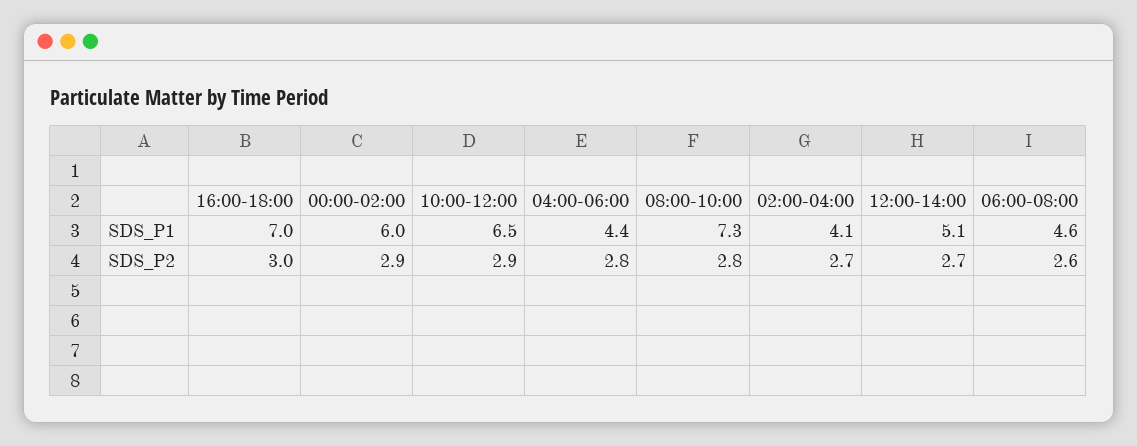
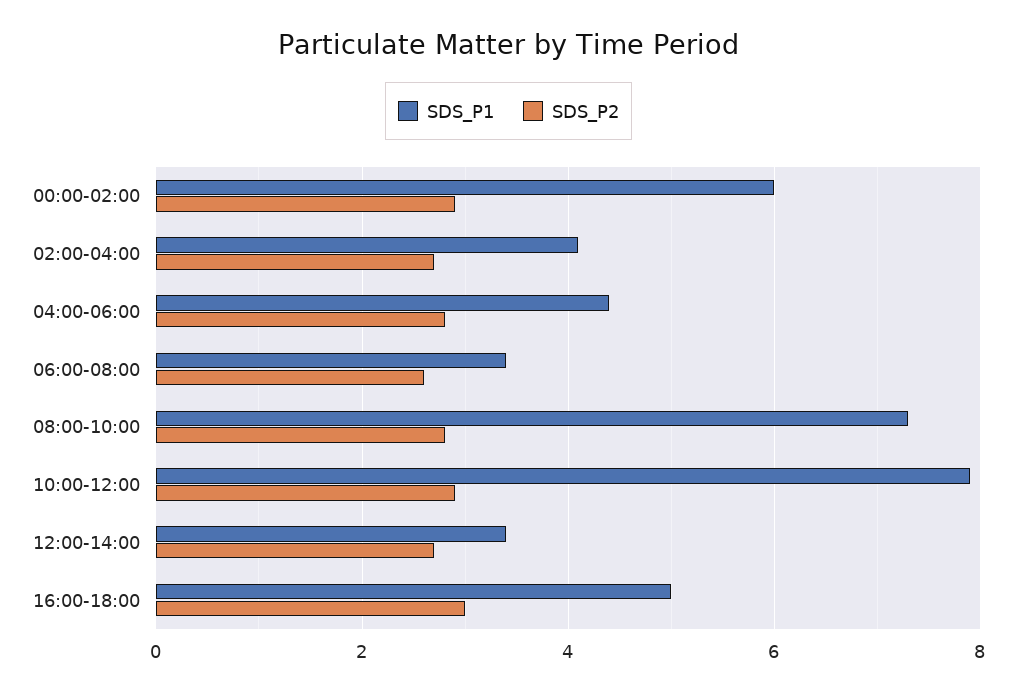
  {
    "SDS_P1": {
-     "16:00-18:00": 7,
+     "16:00-18:00": 5,
      "00:00-02:00": 6,
-     "10:00-12:00": 6.5,
+     "10:00-12:00": 8,
      "04:00-06:00": 4.4,
      "08:00-10:00": 7.3,
      "02:00-04:00": 4.1,
-     "12:00-14:00": 5.1,
+     "12:00-14:00": 3.5,
-     "06:00-08:00": 4.6
+     "06:00-08:00": 3.5
    },
    "SDS_P2": {
      "16:00-18:00": 3,
      "00:00-02:00": 2.9,
      "10:00-12:00": 2.9,
      "04:00-06:00": 2.8,
      "08:00-10:00": 2.8,
      "02:00-04:00": 2.7,
      "12:00-14:00": 2.7,
      "06:00-08:00": 2.6
    }
  }

